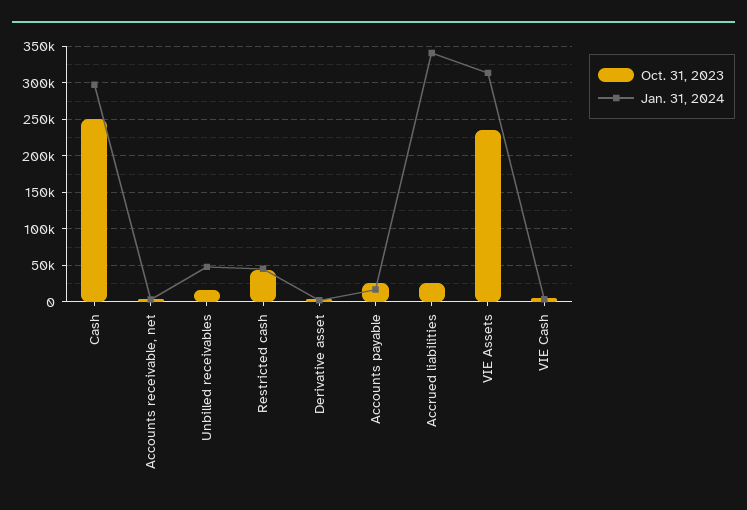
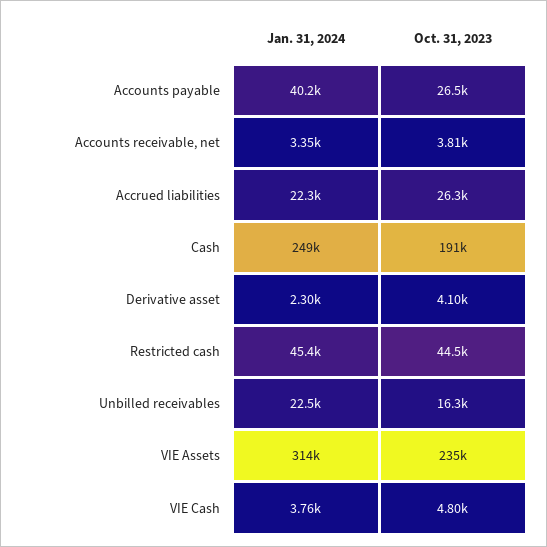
  {
    "Oct. 31, 2023": {
-     "Cash": 250000,
+     "Cash": 191000,
      "Accounts receivable, net": 3810,
      "Unbilled receivables": 16300,
      "Restricted cash": 44500,
      "Derivative asset": 4100,
      "Accounts payable": 26500,
      "Accrued liabilities": 26300,
      "VIE Assets": 235000,
      "VIE Cash": 4800
    },
    "Jan. 31, 2024": {
-     "Cash": 300000,
+     "Cash": 249000,
      "Accounts receivable, net": 3350,
-     "Unbilled receivables": 50000,
+     "Unbilled receivables": 22500,
      "Restricted cash": 45400,
      "Derivative asset": 2300,
-     "Accounts payable": 20000,
+     "Accounts payable": 40200,
-     "Accrued liabilities": 340000,
+     "Accrued liabilities": 22300,
      "VIE Assets": 314000,
      "VIE Cash": 3760
    }
  }

